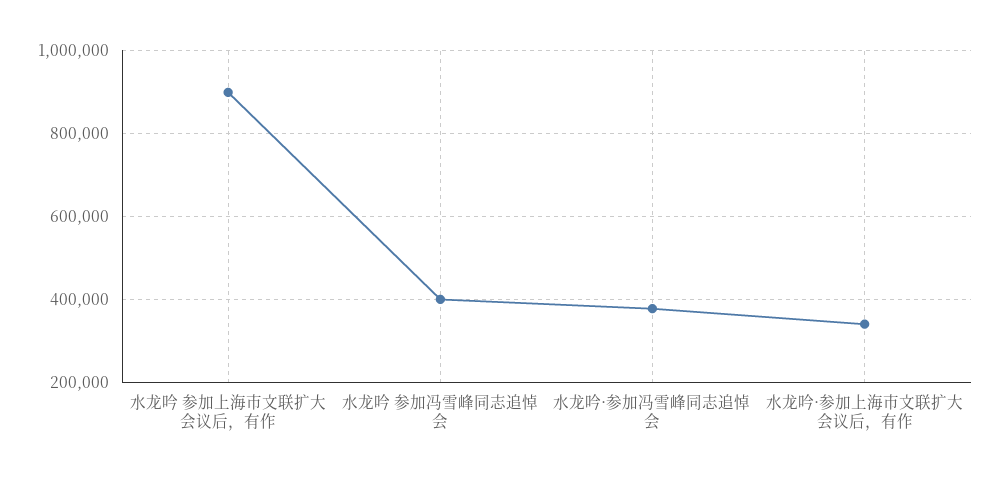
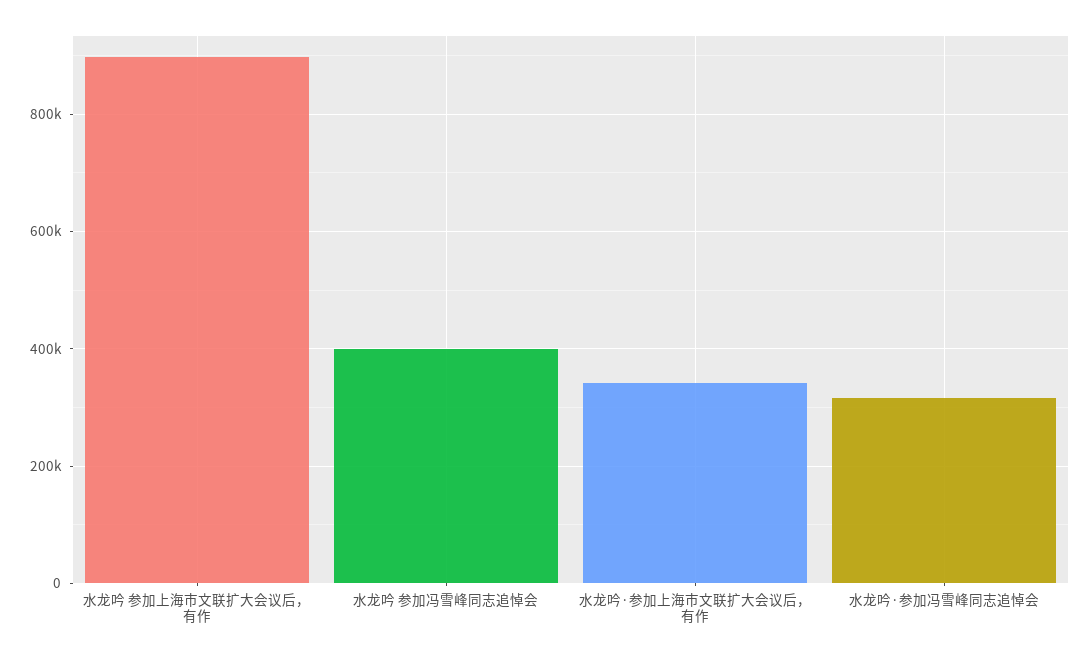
  {
    "水龙吟 参加上海市文联扩大会议后，有作": 900000,
    "水龙吟 参加冯雪峰同志追悼会": 400000,
-   "水龙吟·参加冯雪峰同志追悼会": 380000,
+   "水龙吟·参加冯雪峰同志追悼会": 320000,
    "水龙吟·参加上海市文联扩大会议后，有作": 340000
  }

